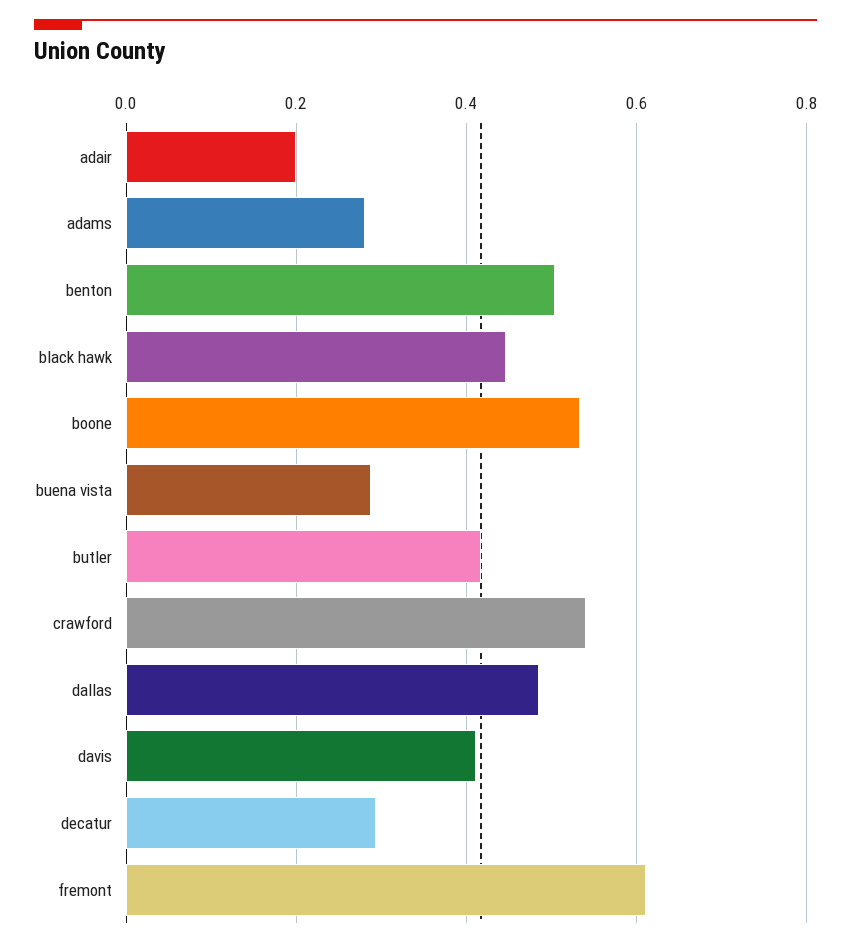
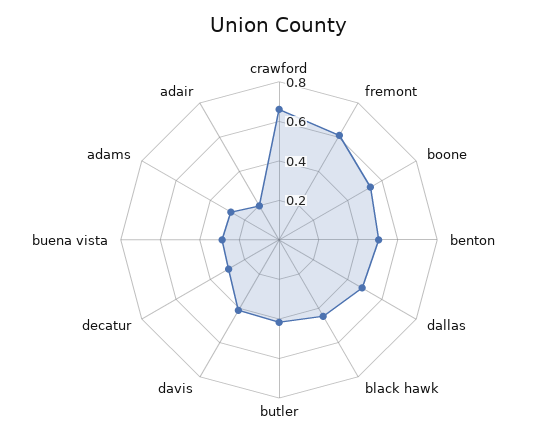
  {
    "adair": 0.2,
    "adams": 0.28,
    "benton": 0.5,
    "black hawk": 0.44,
    "boone": 0.54,
    "buena vista": 0.28,
    "butler": 0.42,
-   "crawford": 0.54,
+   "crawford": 0.65,
    "dallas": 0.48,
    "davis": 0.42,
    "decatur": 0.3,
    "fremont": 0.62
  }

